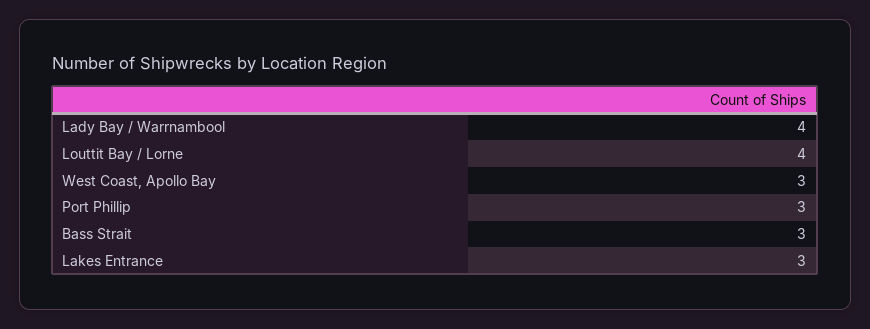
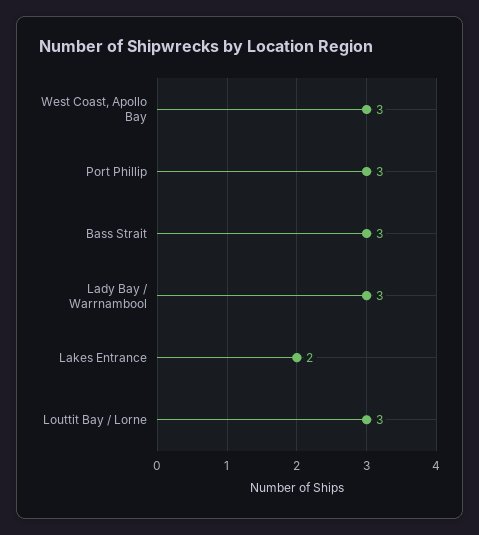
  {
-   "Lady Bay / Warrnambool": 4,
+   "Lady Bay / Warrnambool": 3,
-   "Louttit Bay / Lorne": 4,
+   "Louttit Bay / Lorne": 3,
    "West Coast, Apollo Bay": 3,
    "Port Phillip": 3,
    "Bass Strait": 3,
-   "Lakes Entrance": 3
+   "Lakes Entrance": 2
  }

